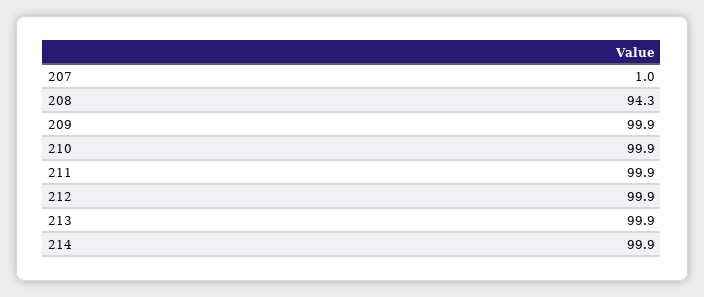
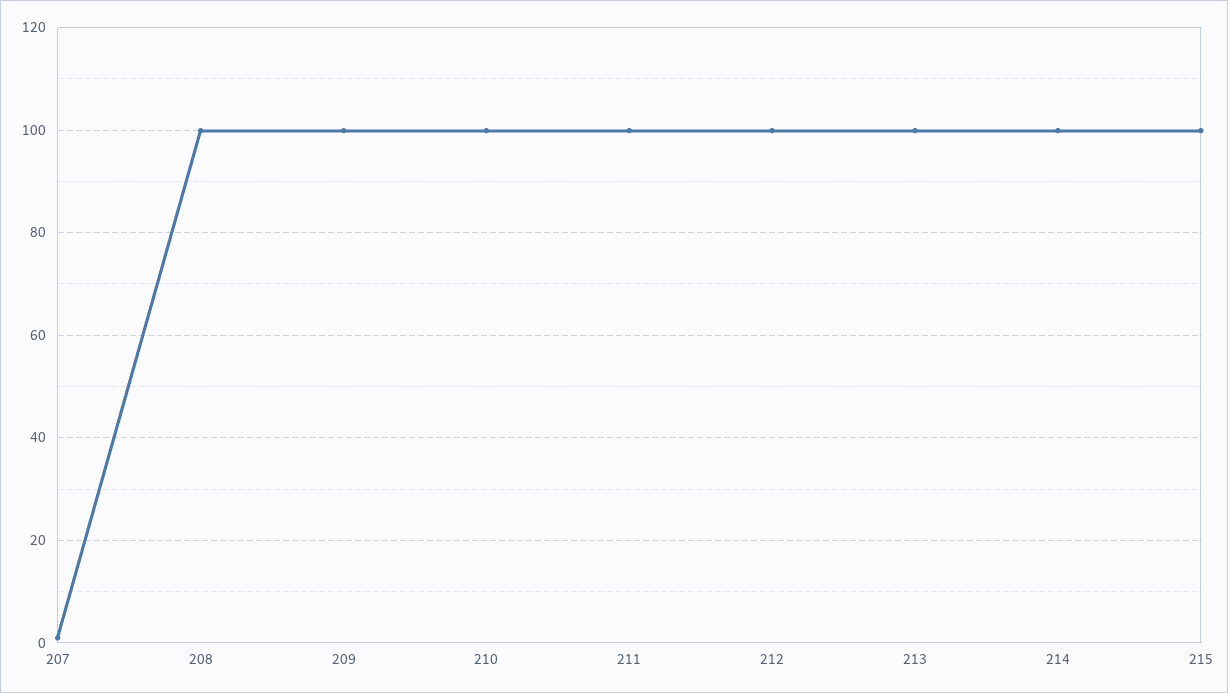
  {
    "207": 1,
-   "208": 94.3,
+   "208": 100,
    "209": 99.9,
    "210": 99.9,
    "211": 99.9,
    "212": 99.9,
    "213": 99.9,
-   "214": 99.9
+   "214": 99.9,
+   "215": 100
  }

